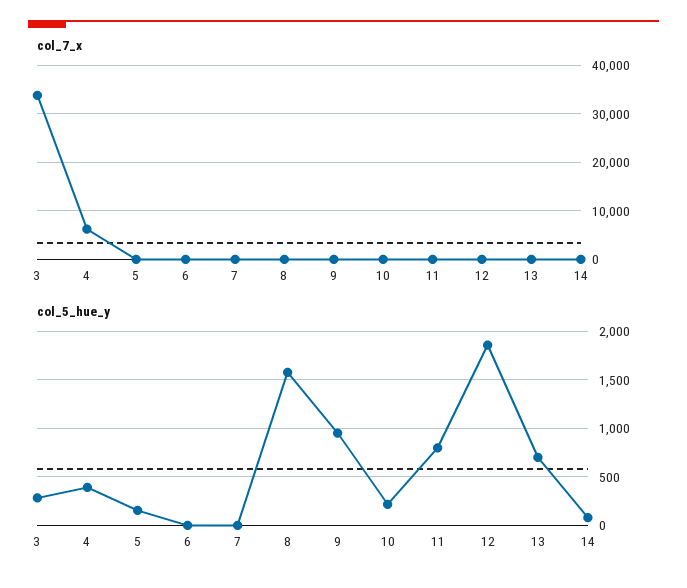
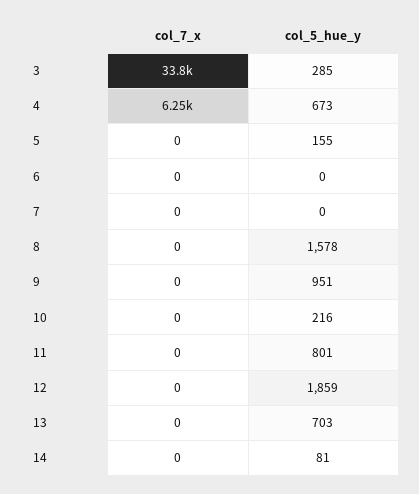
  {
    "col_7_x": {
      "3": 33800,
      "4": 6250,
      "5": 0,
      "6": 0,
      "7": 0,
      "8": 0,
      "9": 0,
      "10": 0,
      "11": 0,
      "12": 0,
      "13": 0,
      "14": 0
    },
    "col_5_hue_y": {
      "3": 285,
-     "4": 400,
+     "4": 673,
      "5": 155,
      "6": 0,
      "7": 0,
      "8": 1578,
      "9": 951,
      "10": 216,
      "11": 801,
      "12": 1859,
      "13": 703,
      "14": 81
    }
  }

